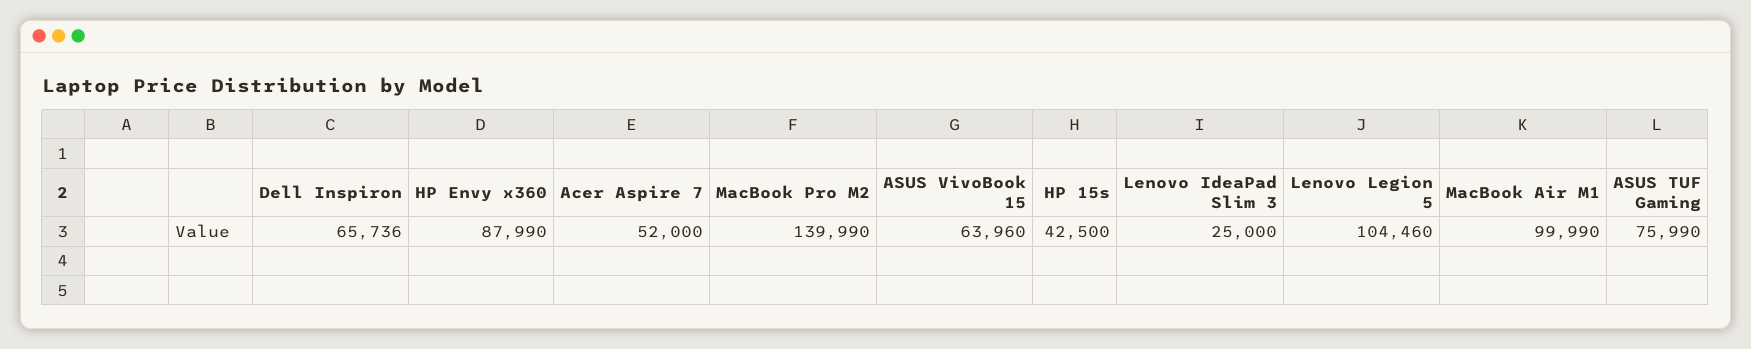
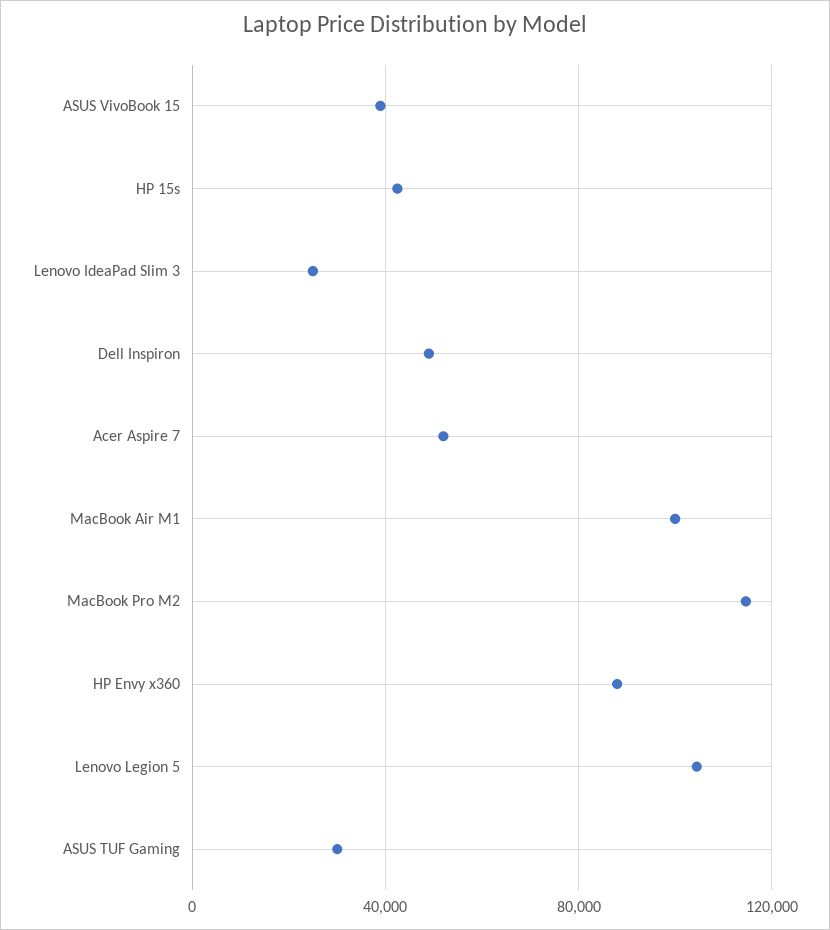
  {
-   "Dell Inspiron": 65736,
+   "Dell Inspiron": 50000,
    "HP Envy x360": 87990,
    "Acer Aspire 7": 52000,
-   "MacBook Pro M2": 139990,
+   "MacBook Pro M2": 115000,
-   "ASUS VivoBook 15": 63960,
+   "ASUS VivoBook 15": 40000,
    "HP 15s": 42500,
    "Lenovo IdeaPad Slim 3": 25000,
    "Lenovo Legion 5": 104460,
    "MacBook Air M1": 99990,
-   "ASUS TUF Gaming": 75990
+   "ASUS TUF Gaming": 30000
  }

